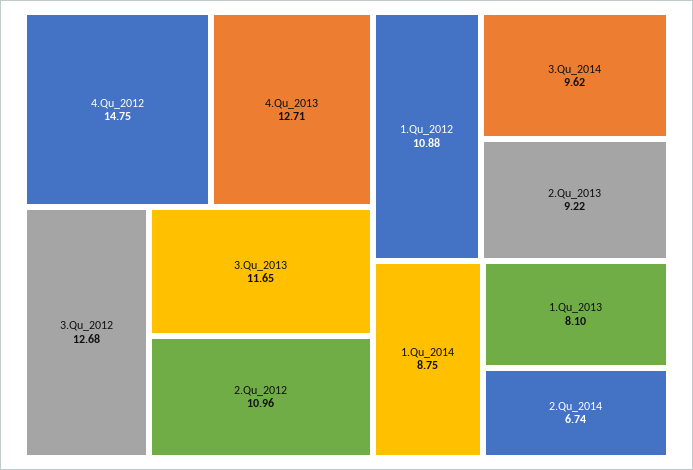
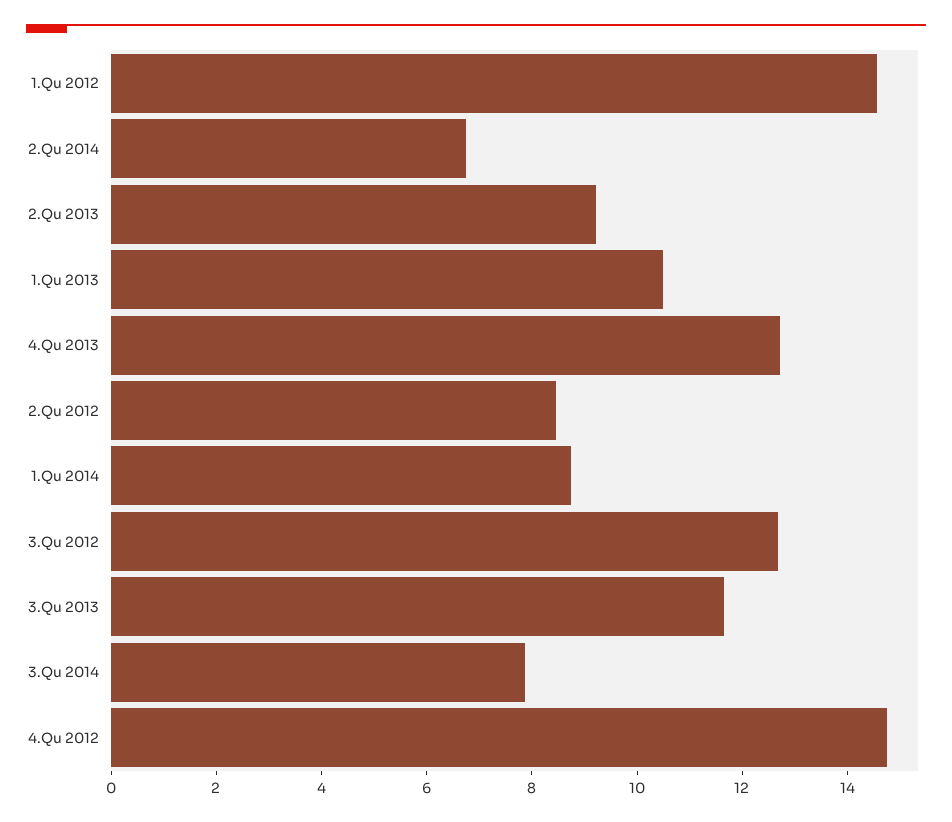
  {
    "4.Qu_2012": 14.75,
    "4.Qu_2013": 12.71,
    "3.Qu_2012": 12.68,
    "3.Qu_2013": 11.65,
-   "2.Qu_2012": 10.96,
+   "2.Qu_2012": 8.5,
-   "1.Qu_2012": 10.88,
+   "1.Qu_2012": 14.5,
-   "3.Qu_2014": 9.62,
+   "3.Qu_2014": 8,
    "2.Qu_2013": 9.22,
    "1.Qu_2014": 8.75,
-   "1.Qu_2013": 8.1,
+   "1.Qu_2013": 10.5,
    "2.Qu_2014": 6.74
  }

